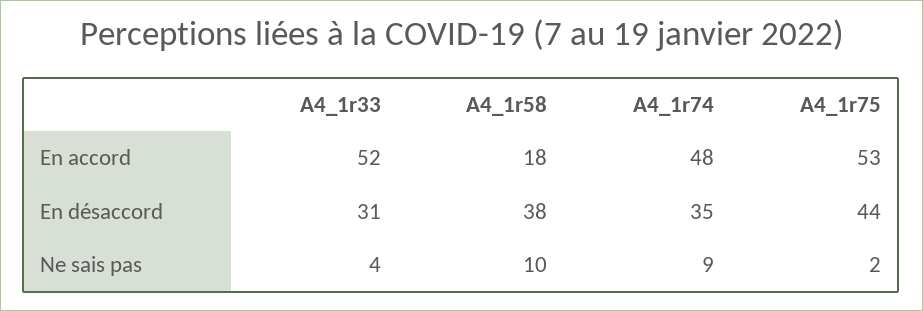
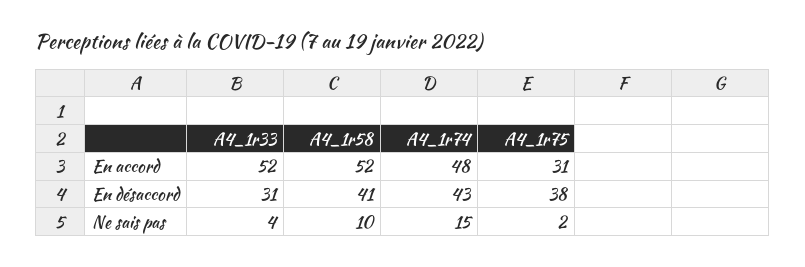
  {
    "A4_1r33": {
      "En accord": 52,
      "En désaccord": 31,
      "Ne sais pas": 4
    },
    "A4_1r58": {
-     "En accord": 18,
+     "En accord": 52,
-     "En désaccord": 38,
+     "En désaccord": 41,
      "Ne sais pas": 10
    },
    "A4_1r74": {
      "En accord": 48,
-     "En désaccord": 35,
+     "En désaccord": 43,
-     "Ne sais pas": 9
+     "Ne sais pas": 15
    },
    "A4_1r75": {
-     "En accord": 53,
+     "En accord": 31,
-     "En désaccord": 44,
+     "En désaccord": 38,
      "Ne sais pas": 2
    }
  }

